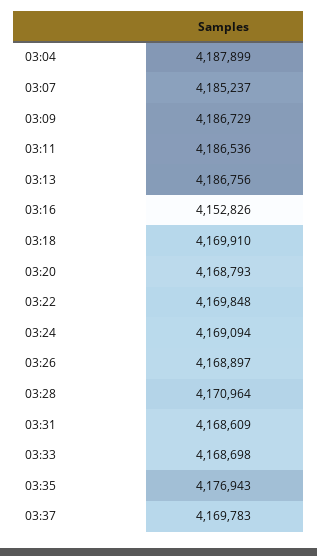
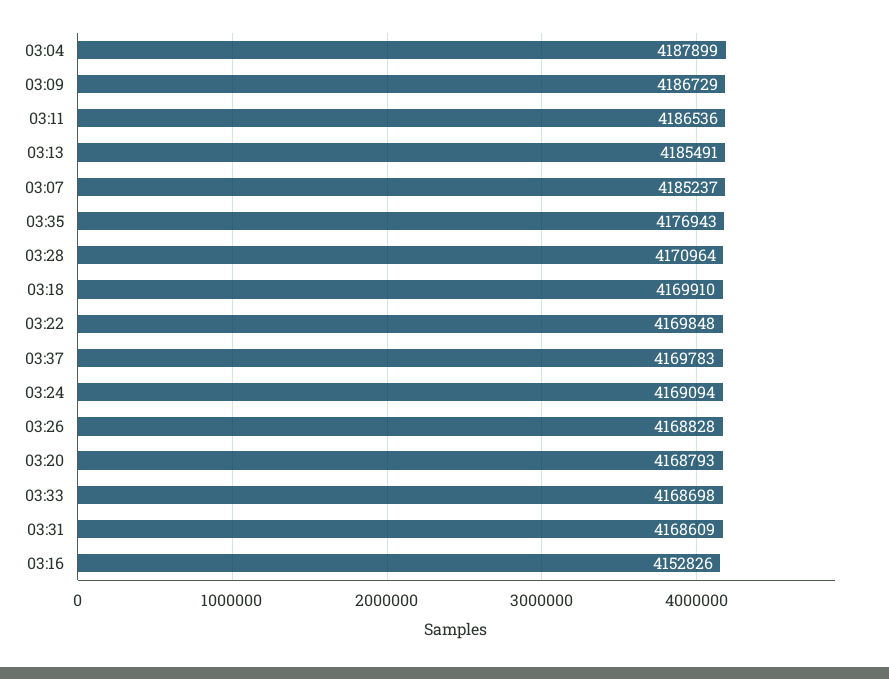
  {
    "03:04": 4187899,
    "03:07": 4185237,
    "03:09": 4186729,
    "03:11": 4186536,
-   "03:13": 4186756,
+   "03:13": 4185491,
    "03:16": 4152826,
    "03:18": 4169910,
    "03:20": 4168793,
    "03:22": 4169848,
    "03:24": 4169094,
-   "03:26": 4168897,
+   "03:26": 4168828,
    "03:28": 4170964,
    "03:31": 4168609,
    "03:33": 4168698,
    "03:35": 4176943,
    "03:37": 4169783
  }

